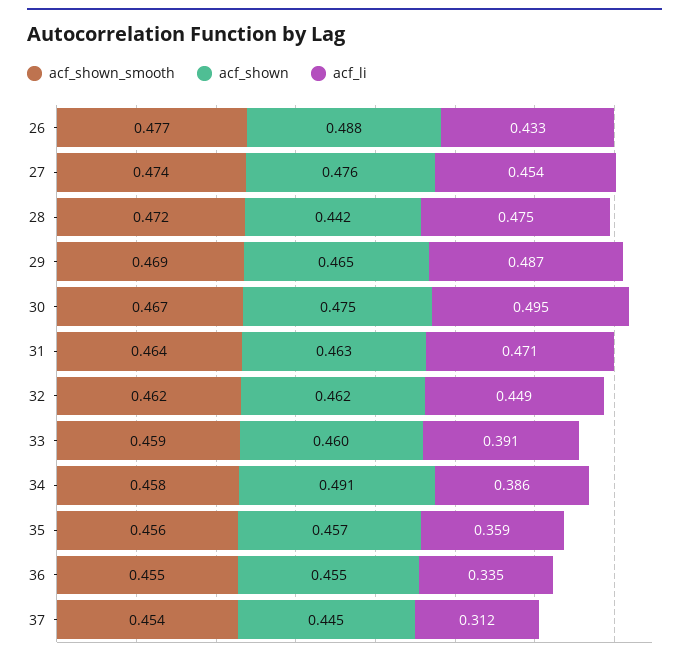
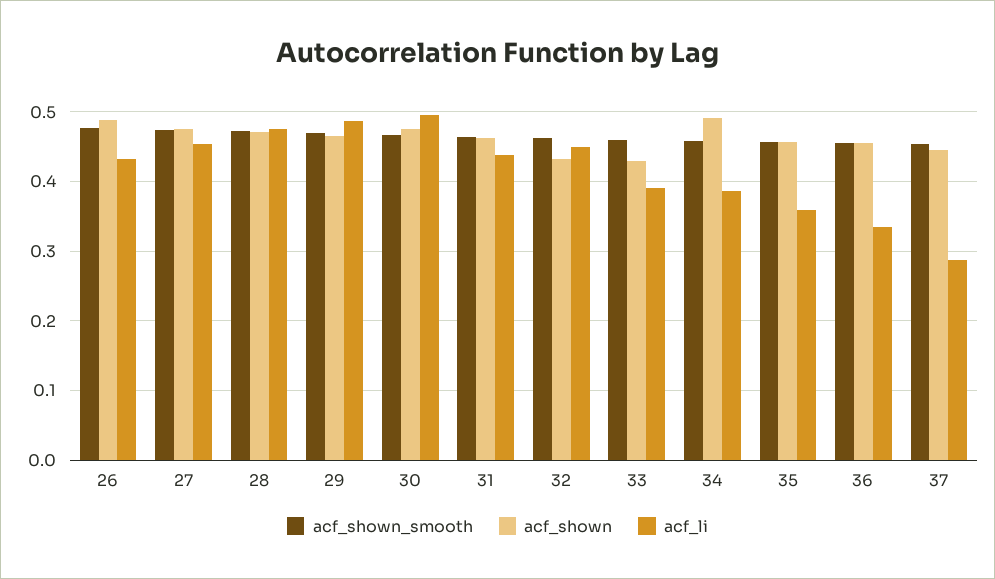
  {
    "acf_shown_smooth": {
      "26": 0.477,
      "27": 0.474,
      "28": 0.472,
      "29": 0.469,
      "30": 0.467,
      "31": 0.464,
      "32": 0.462,
      "33": 0.459,
      "34": 0.458,
      "35": 0.456,
      "36": 0.455,
      "37": 0.454
    },
    "acf_shown": {
      "26": 0.488,
      "27": 0.476,
-     "28": 0.442,
+     "28": 0.47,
      "29": 0.465,
      "30": 0.475,
      "31": 0.463,
-     "32": 0.462,
+     "32": 0.43,
-     "33": 0.46,
+     "33": 0.43,
      "34": 0.491,
      "35": 0.457,
      "36": 0.455,
      "37": 0.445
    },
    "acf_li": {
      "26": 0.433,
      "27": 0.454,
      "28": 0.475,
      "29": 0.487,
      "30": 0.495,
-     "31": 0.471,
+     "31": 0.44,
      "32": 0.449,
      "33": 0.391,
      "34": 0.386,
      "35": 0.359,
      "36": 0.335,
-     "37": 0.312
+     "37": 0.29
    }
  }

